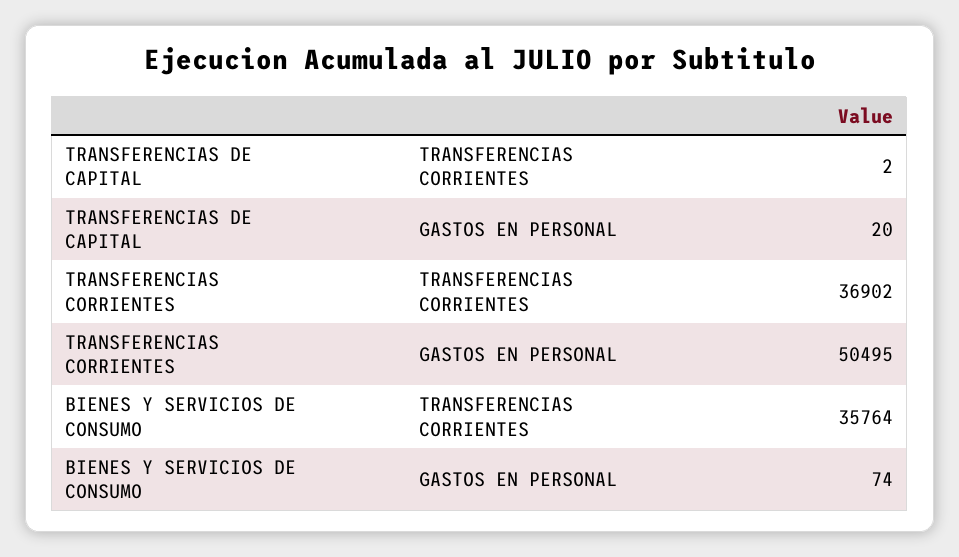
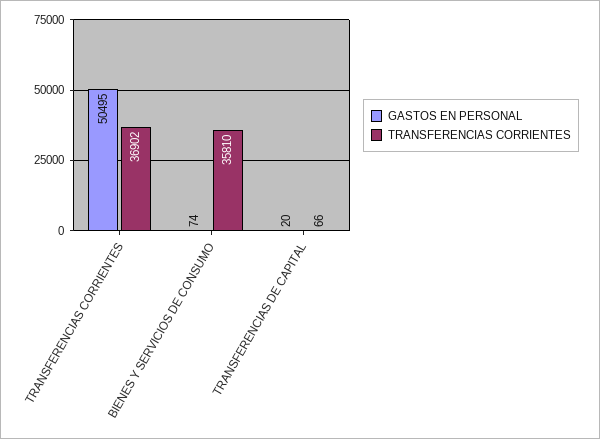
  {
    "TRANSFERENCIAS CORRIENTES": {
-     "TRANSFERENCIAS DE CAPITAL": 2,
+     "TRANSFERENCIAS DE CAPITAL": 66,
      "TRANSFERENCIAS CORRIENTES": 36902,
-     "BIENES Y SERVICIOS DE CONSUMO": 35764
+     "BIENES Y SERVICIOS DE CONSUMO": 35810
    },
    "GASTOS EN PERSONAL": {
      "TRANSFERENCIAS DE CAPITAL": 20,
      "TRANSFERENCIAS CORRIENTES": 50495,
      "BIENES Y SERVICIOS DE CONSUMO": 74
    }
  }

